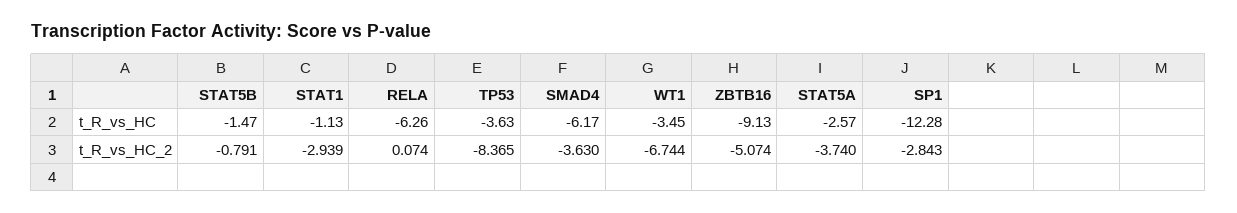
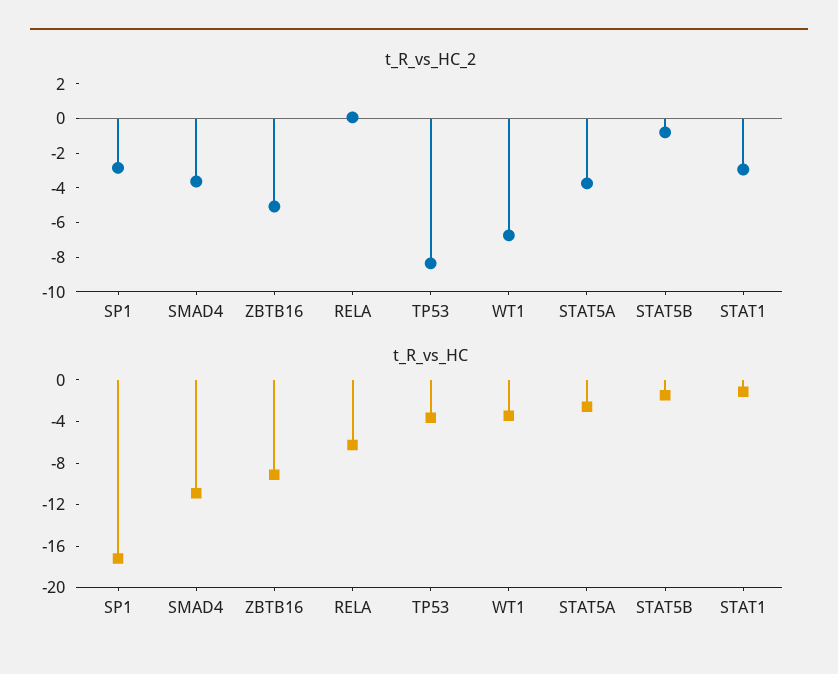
  {
    "t_R_vs_HC": {
      "STAT5B": -1.47,
      "STAT1": -1.13,
      "RELA": -6.26,
      "TP53": -3.63,
-     "SMAD4": -6.17,
+     "SMAD4": -11,
      "WT1": -3.45,
      "ZBTB16": -9.13,
      "STAT5A": -2.57,
-     "SP1": -12.28
+     "SP1": -17
    },
    "t_R_vs_HC_2": {
      "STAT5B": -0.791,
      "STAT1": -2.939,
      "RELA": 0.074,
      "TP53": -8.365,
      "SMAD4": -3.63,
      "WT1": -6.744,
      "ZBTB16": -5.074,
      "STAT5A": -3.74,
      "SP1": -2.843
    }
  }

